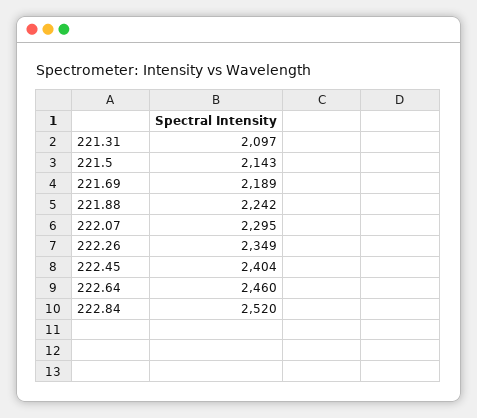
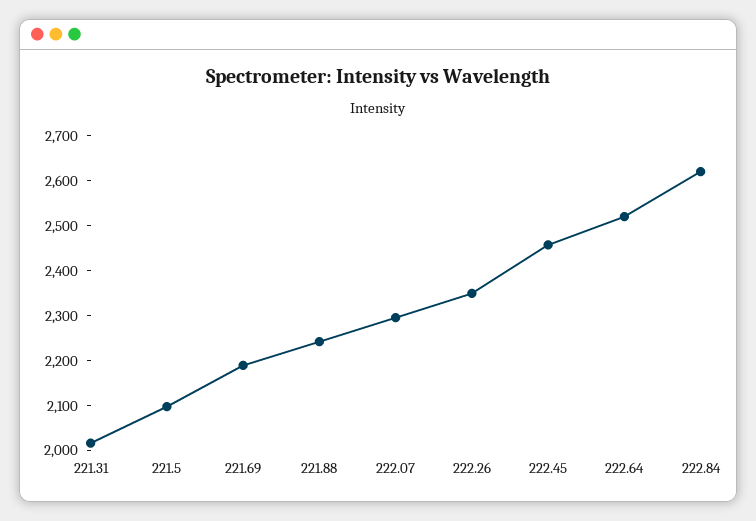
  {
-   "221.31": 2097,
+   "221.31": 2020,
-   "221.5": 2143,
+   "221.5": 2100,
    "221.69": 2189,
    "221.88": 2242,
    "222.07": 2295,
    "222.26": 2349,
-   "222.45": 2404,
+   "222.45": 2460,
-   "222.64": 2460,
+   "222.64": 2520,
-   "222.84": 2520
+   "222.84": 2620
  }

